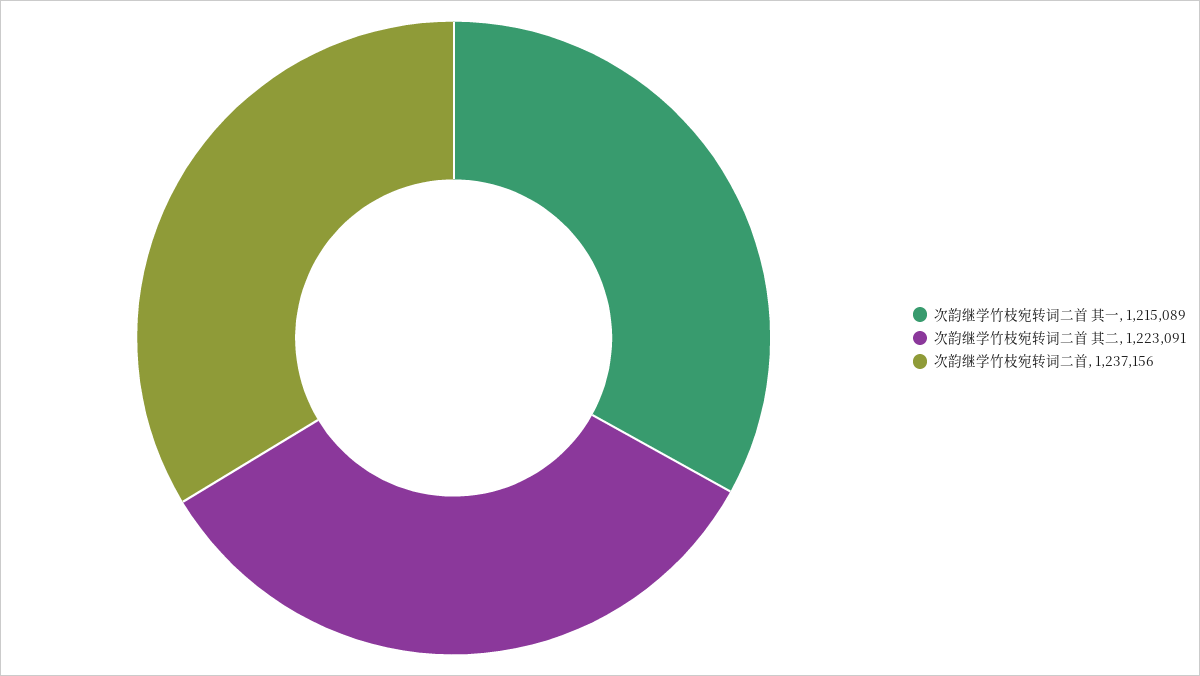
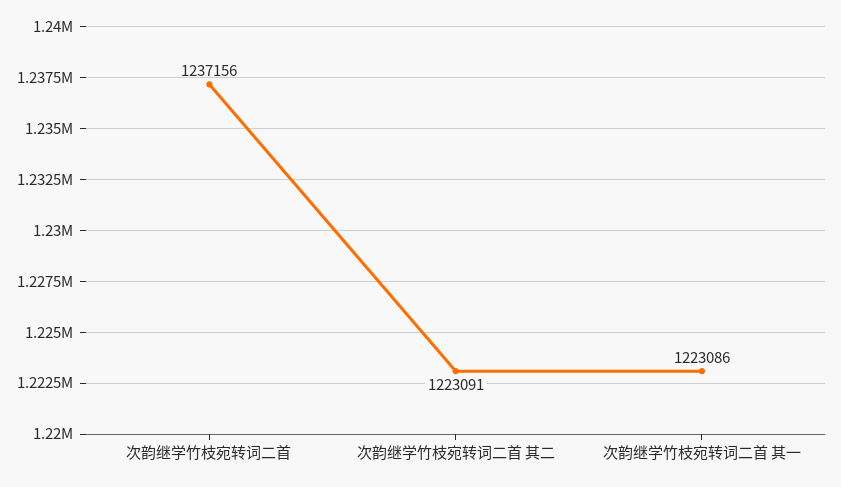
  {
-   "次韵继学竹枝宛转词二首 其一": 1215089,
+   "次韵继学竹枝宛转词二首 其一": 1223086,
    "次韵继学竹枝宛转词二首 其二": 1223091,
    "次韵继学竹枝宛转词二首": 1237156
  }

